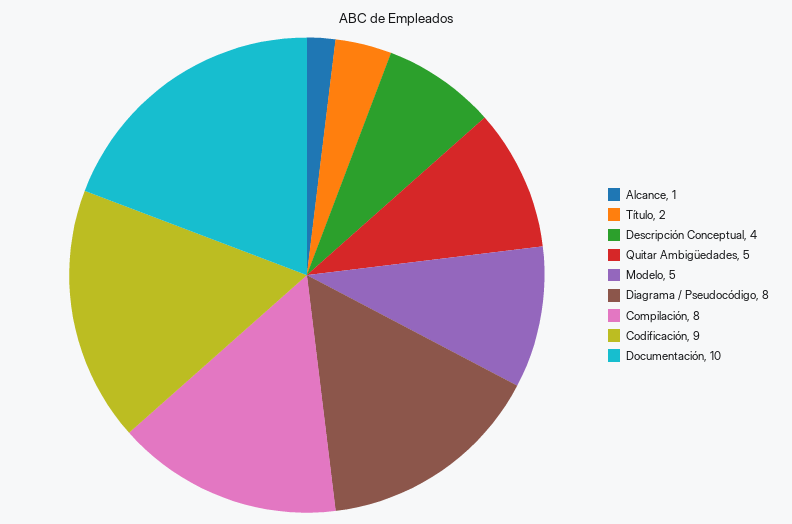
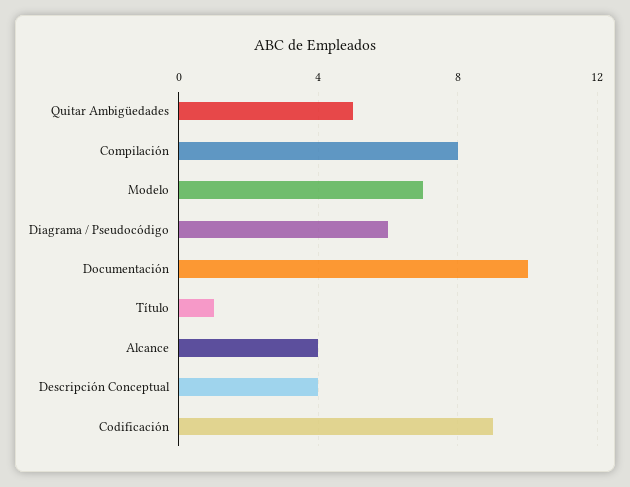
  {
-   "Alcance": 1,
+   "Alcance": 4,
-   "Título": 2,
+   "Título": 1,
    "Descripción Conceptual": 4,
    "Quitar Ambigüedades": 5,
-   "Modelo": 5,
+   "Modelo": 7,
-   "Diagrama / Pseudocódigo": 8,
+   "Diagrama / Pseudocódigo": 6,
    "Compilación": 8,
    "Codificación": 9,
    "Documentación": 10
  }

